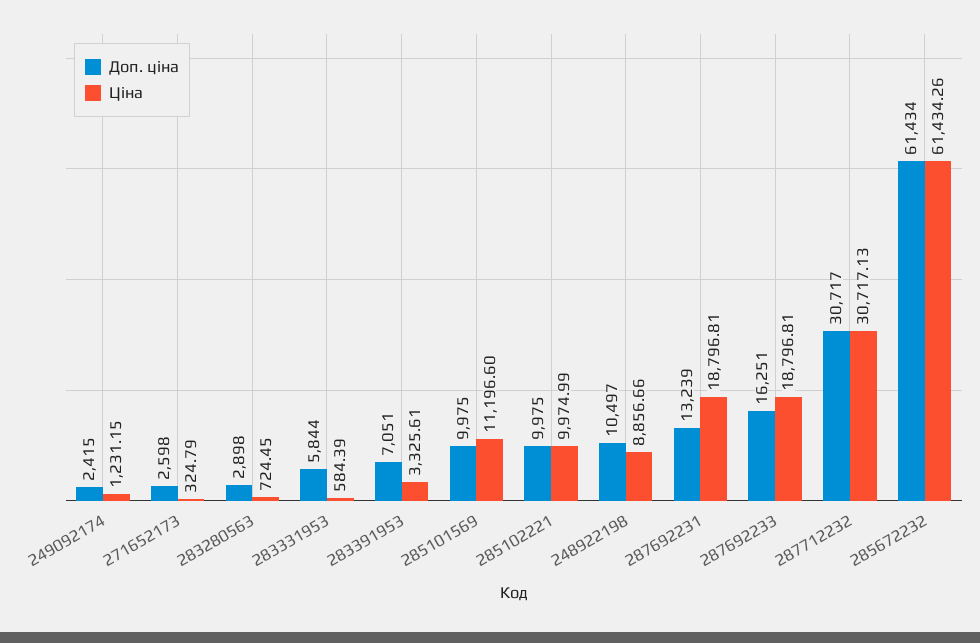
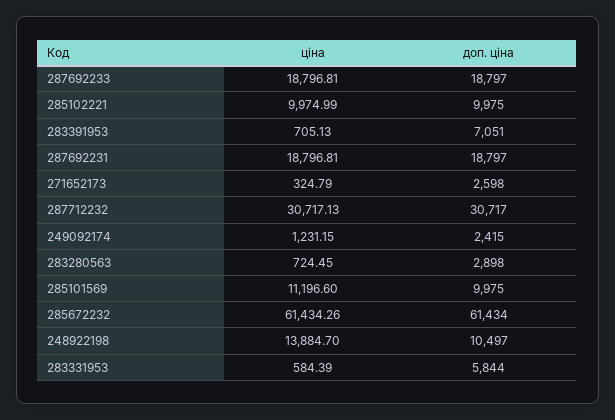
  {
    "Доп. ціна": {
      "249092174": 2415,
      "271652173": 2598,
      "283280563": 2898,
      "283331953": 5844,
      "283391953": 7051,
      "285101569": 9975,
      "285102221": 9975,
      "248922198": 10497,
-     "287692231": 13239,
+     "287692231": 18797,
-     "287692233": 16251,
+     "287692233": 18797,
      "287712232": 30717,
      "285672232": 61434
    },
    "Ціна": {
      "249092174": 1231.15,
      "271652173": 324.79,
      "283280563": 724.45,
      "283331953": 584.39,
-     "283391953": 3325.61,
+     "283391953": 705.13,
      "285101569": 11196.6,
      "285102221": 9974.99,
-     "248922198": 8856.66,
+     "248922198": 13884.7,
      "287692231": 18796.81,
      "287692233": 18796.81,
      "287712232": 30717.13,
      "285672232": 61434.26
    }
  }

